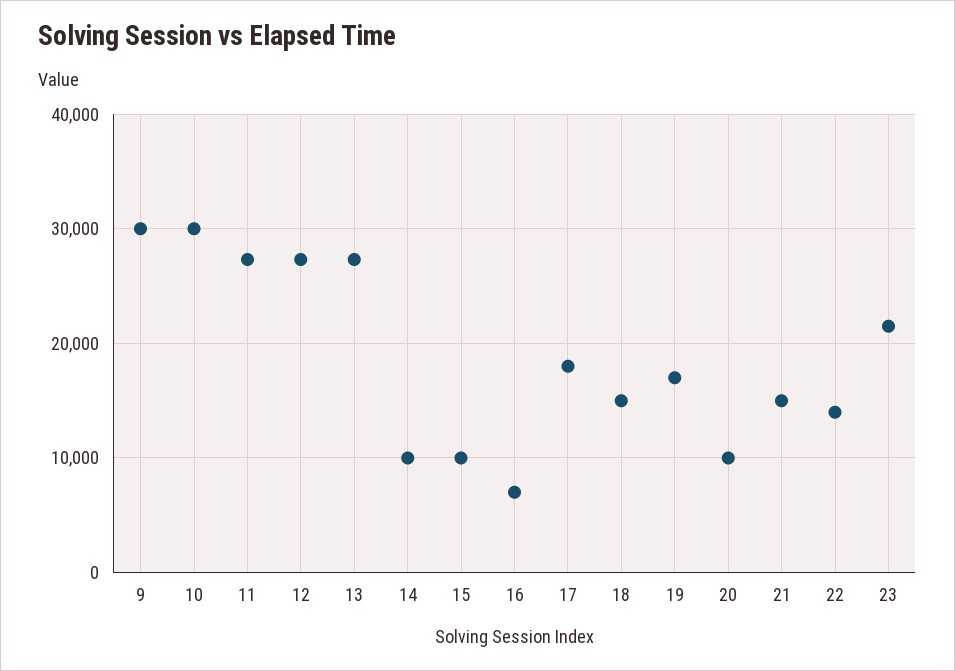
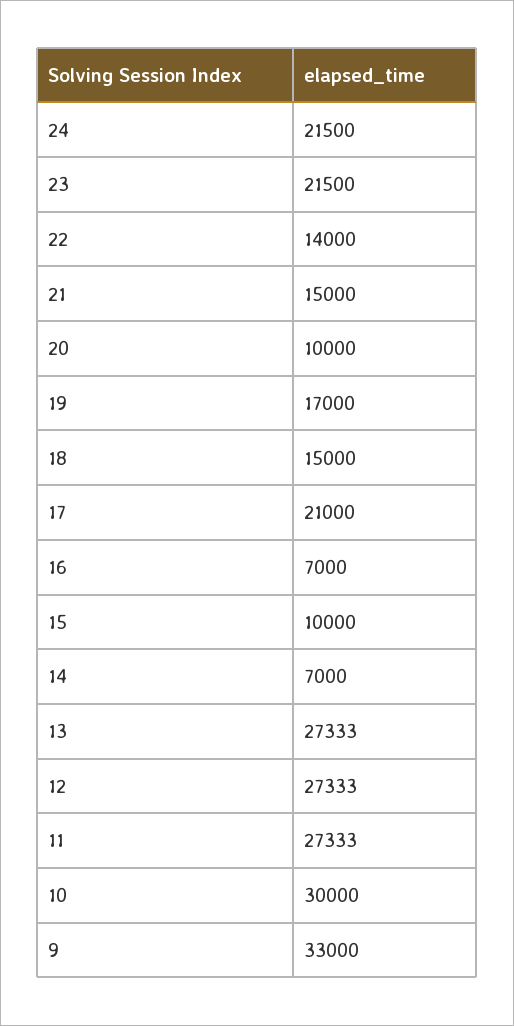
  {
-   "9": 30000,
+   "9": 33000,
    "10": 30000,
    "11": 27333,
    "12": 27333,
    "13": 27333,
-   "14": 10000,
+   "14": 7000,
    "15": 10000,
    "16": 7000,
-   "17": 18000,
+   "17": 21000,
    "18": 15000,
    "19": 17000,
    "20": 10000,
    "21": 15000,
    "22": 14000,
-   "23": 21500
+   "23": 21500,
+   "24": 21500
  }

